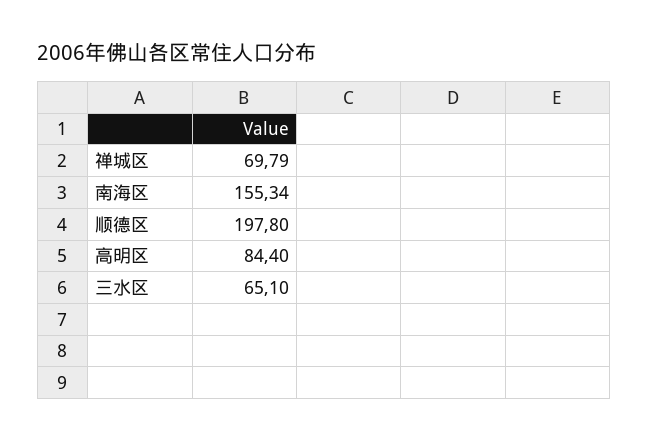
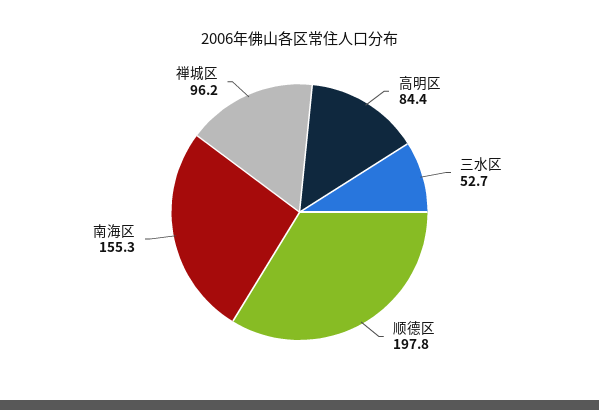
  {
-   "禅城区": 69.79,
+   "禅城区": 96.2,
    "南海区": 155.34,
    "顺德区": 197.8,
    "高明区": 84.4,
-   "三水区": 65.1
+   "三水区": 52.7
  }

